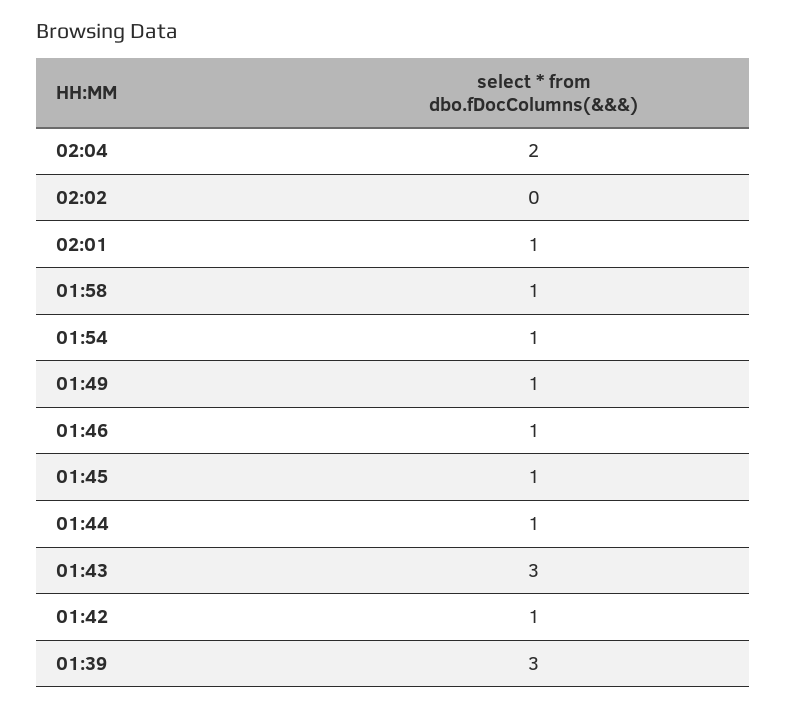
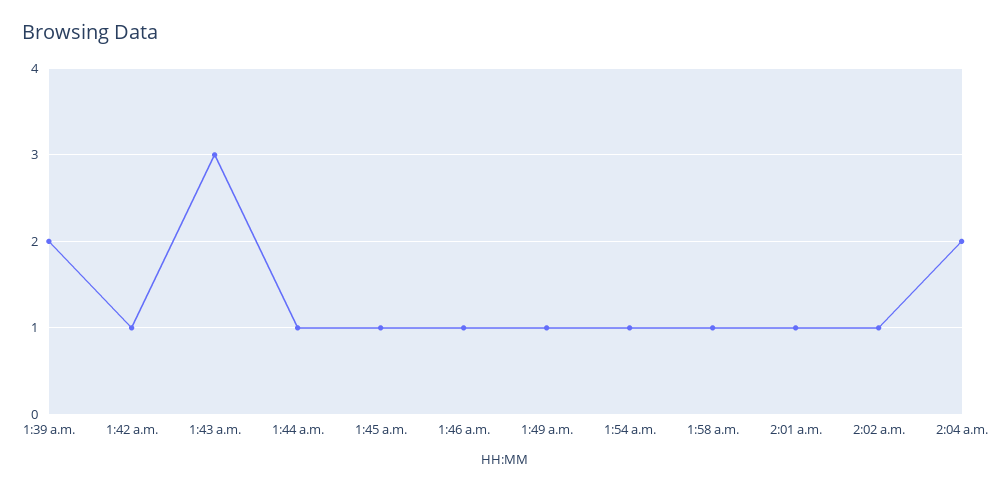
  {
    "02:04": 2,
-   "02:02": 0,
+   "02:02": 1,
    "02:01": 1,
    "01:58": 1,
    "01:54": 1,
    "01:49": 1,
    "01:46": 1,
    "01:45": 1,
    "01:44": 1,
    "01:43": 3,
    "01:42": 1,
-   "01:39": 3
+   "01:39": 2
  }

